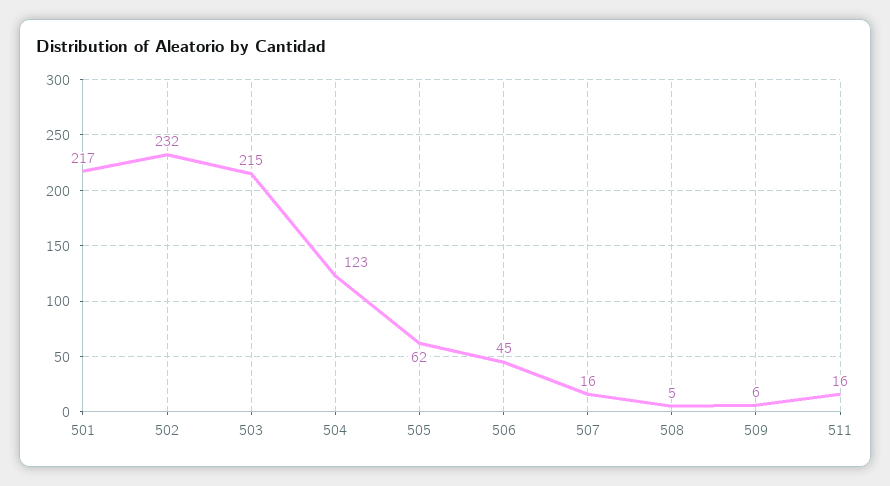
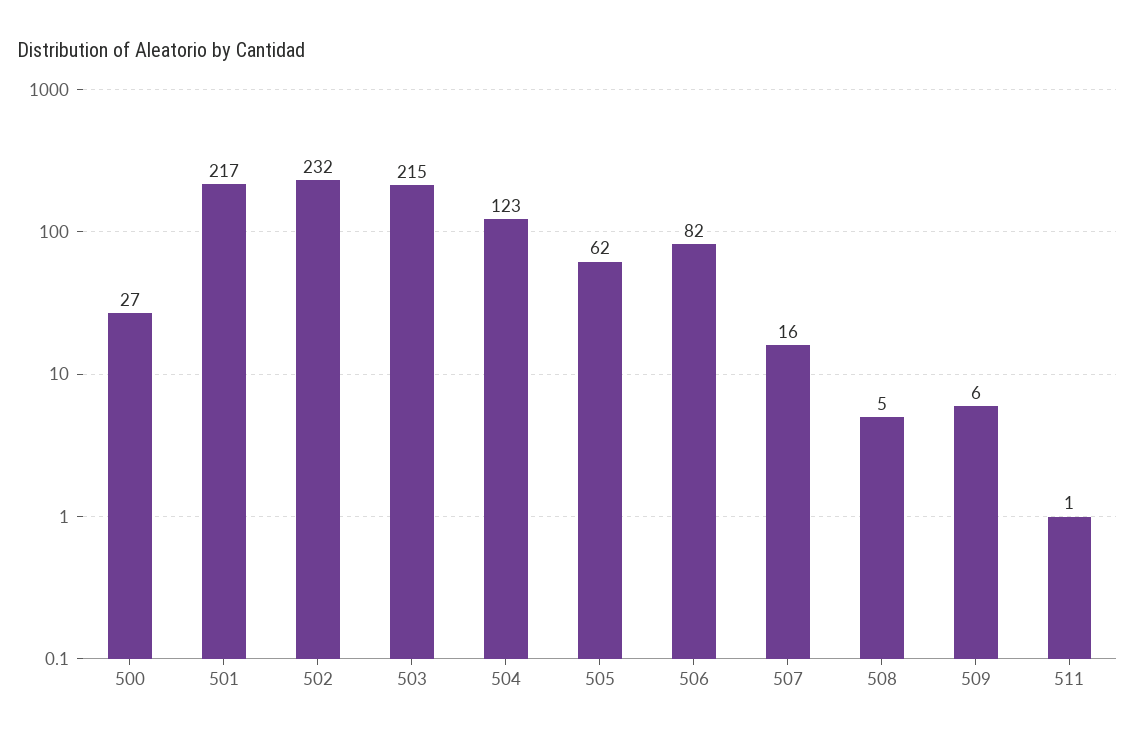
  {
    "501": 217,
    "502": 232,
    "503": 215,
    "504": 123,
    "505": 62,
-   "506": 45,
+   "506": 82,
    "507": 16,
    "508": 5,
    "509": 6,
-   "511": 16
+   "511": 1,
+   "500": 27
  }

